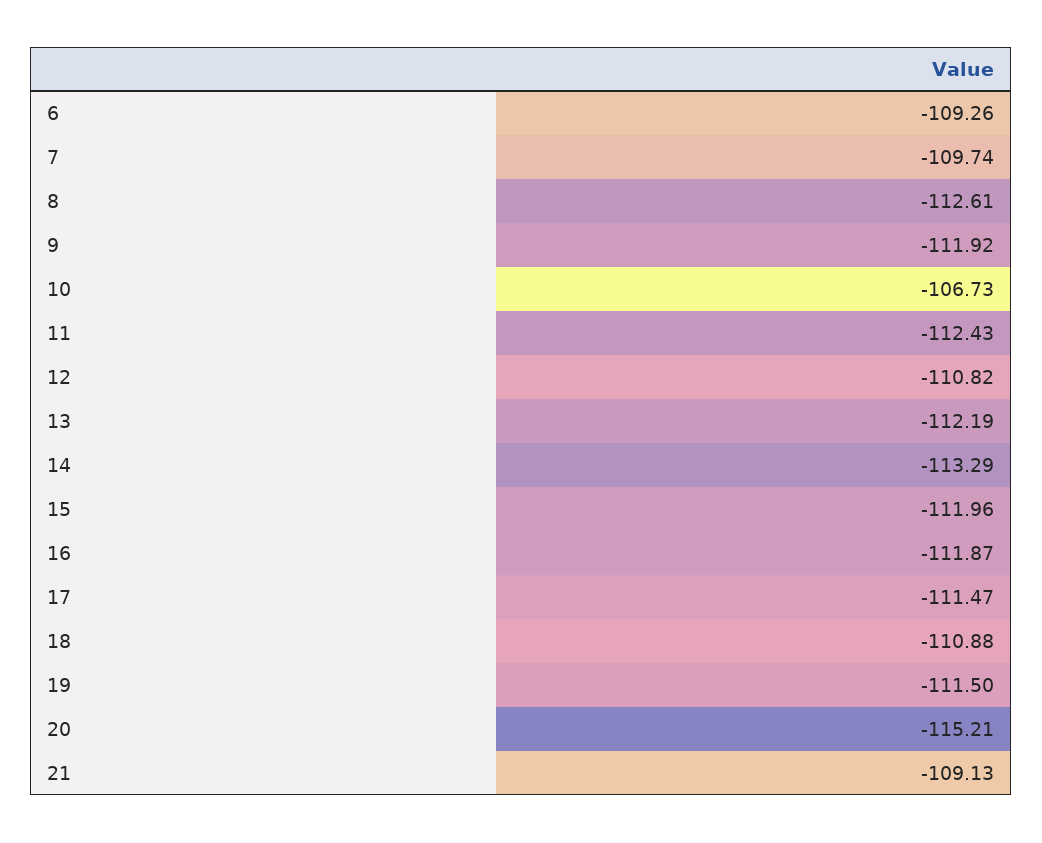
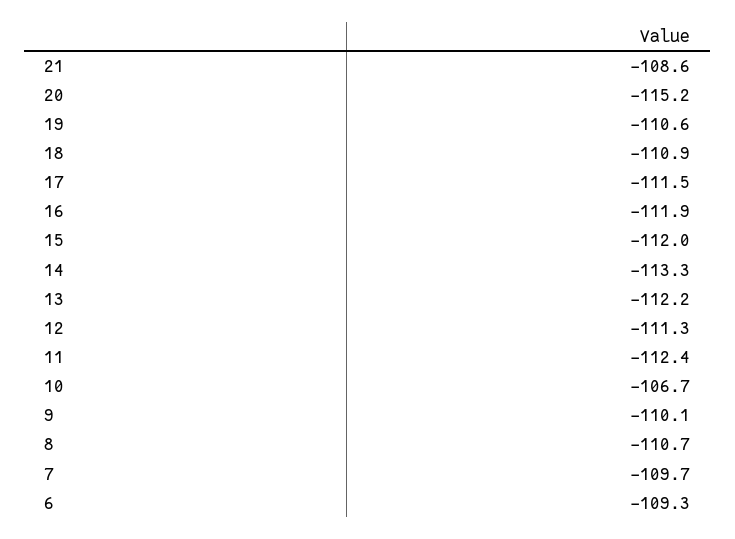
  {
    "6": -109.26,
    "7": -109.74,
-   "8": -112.61,
+   "8": -110.7,
-   "9": -111.92,
+   "9": -110.1,
    "10": -106.73,
    "11": -112.43,
-   "12": -110.82,
+   "12": -111.3,
    "13": -112.19,
    "14": -113.29,
    "15": -111.96,
    "16": -111.87,
    "17": -111.47,
    "18": -110.88,
-   "19": -111.5,
+   "19": -110.6,
    "20": -115.21,
-   "21": -109.13
+   "21": -108.6
  }

